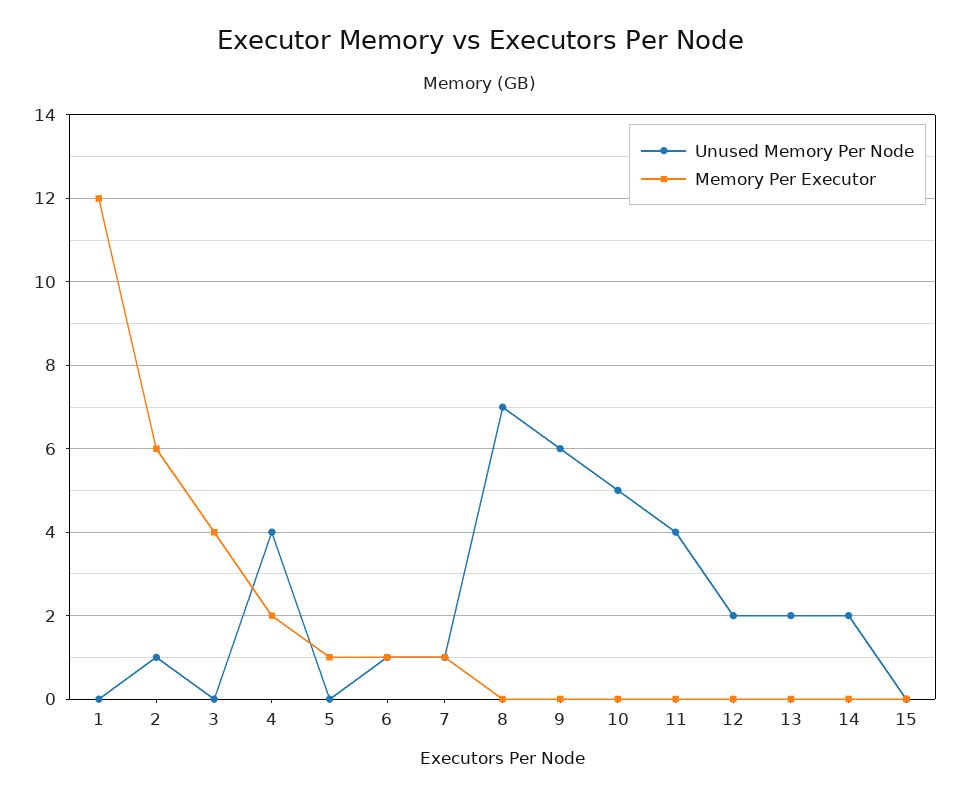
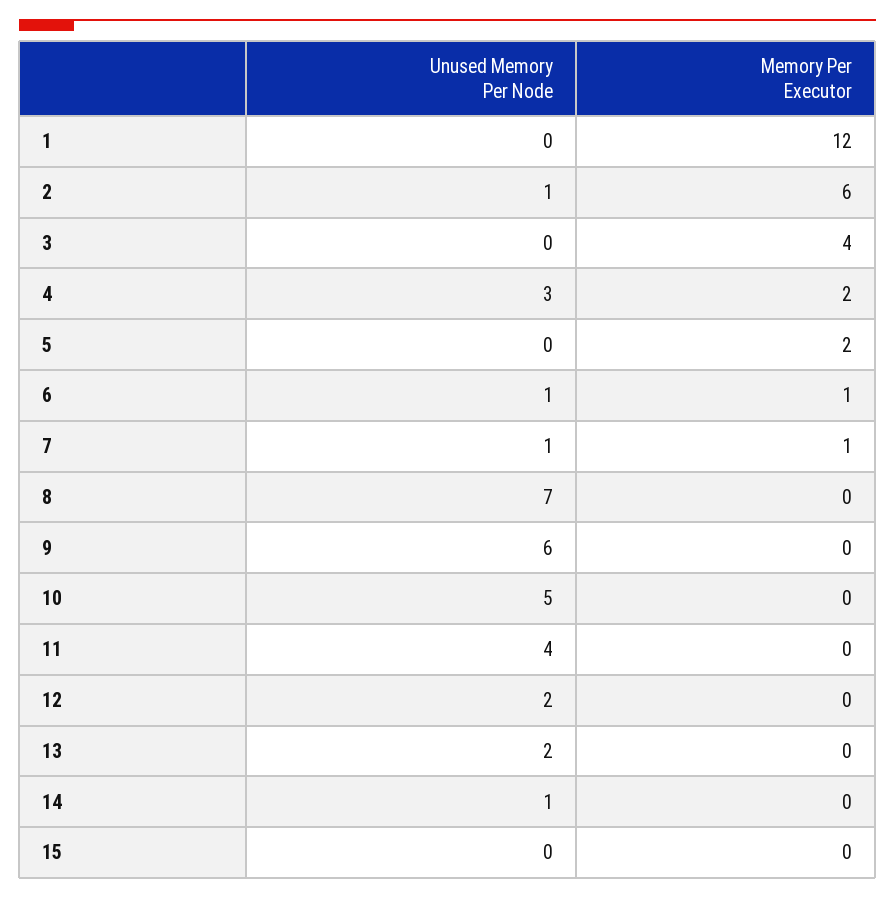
  {
    "Unused Memory Per Node": {
      "1": 0,
      "2": 1,
      "3": 0,
-     "4": 4,
+     "4": 3,
      "5": 0,
      "6": 1,
      "7": 1,
      "8": 7,
      "9": 6,
      "10": 5,
      "11": 4,
      "12": 2,
      "13": 2,
-     "14": 2,
+     "14": 1,
      "15": 0
    },
    "Memory Per Executor": {
      "1": 12,
      "2": 6,
      "3": 4,
      "4": 2,
-     "5": 1,
+     "5": 2,
      "6": 1,
      "7": 1,
      "8": 0,
      "9": 0,
      "10": 0,
      "11": 0,
      "12": 0,
      "13": 0,
      "14": 0,
      "15": 0
    }
  }

